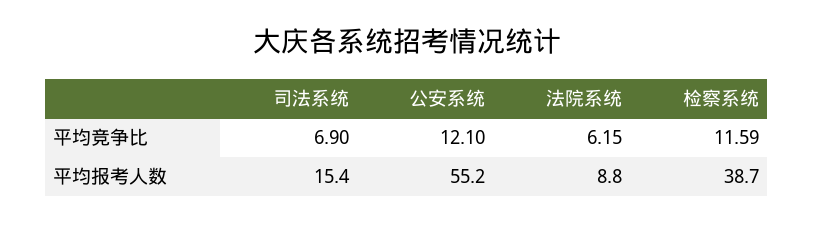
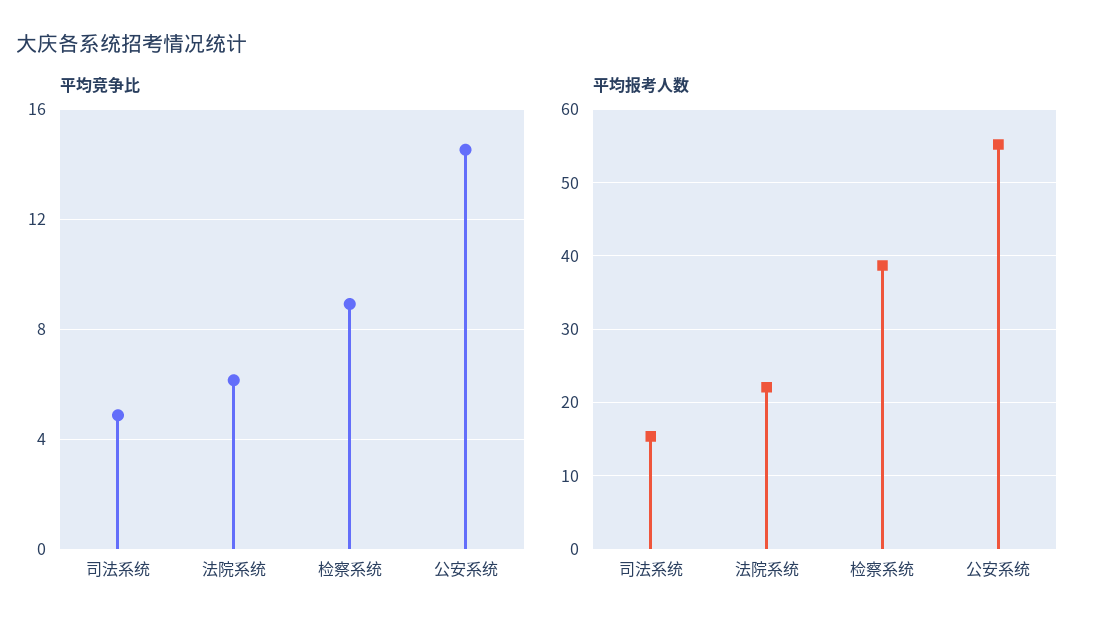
  {
    "平均竞争比": {
-     "司法系统": 6.9,
+     "司法系统": 5,
-     "公安系统": 12.1,
+     "公安系统": 14.5,
      "法院系统": 6.15,
-     "检察系统": 11.59
+     "检察系统": 9
    },
    "平均报考人数": {
      "司法系统": 15.4,
      "公安系统": 55.2,
-     "法院系统": 8.8,
+     "法院系统": 22,
      "检察系统": 38.7
    }
  }

